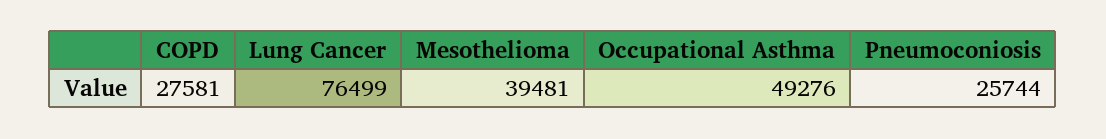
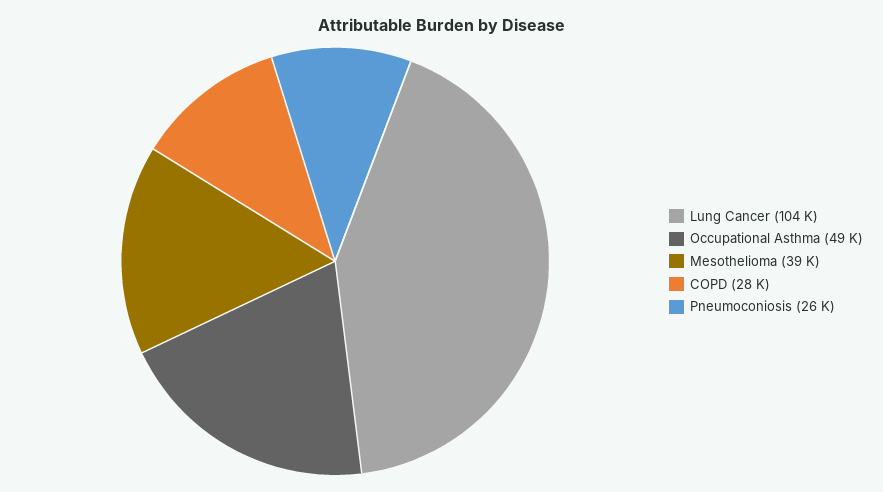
  {
    "COPD": 27581,
-   "Lung Cancer": 76499,
+   "Lung Cancer": 104000,
    "Mesothelioma": 39481,
    "Occupational Asthma": 49276,
    "Pneumoconiosis": 25744
  }

